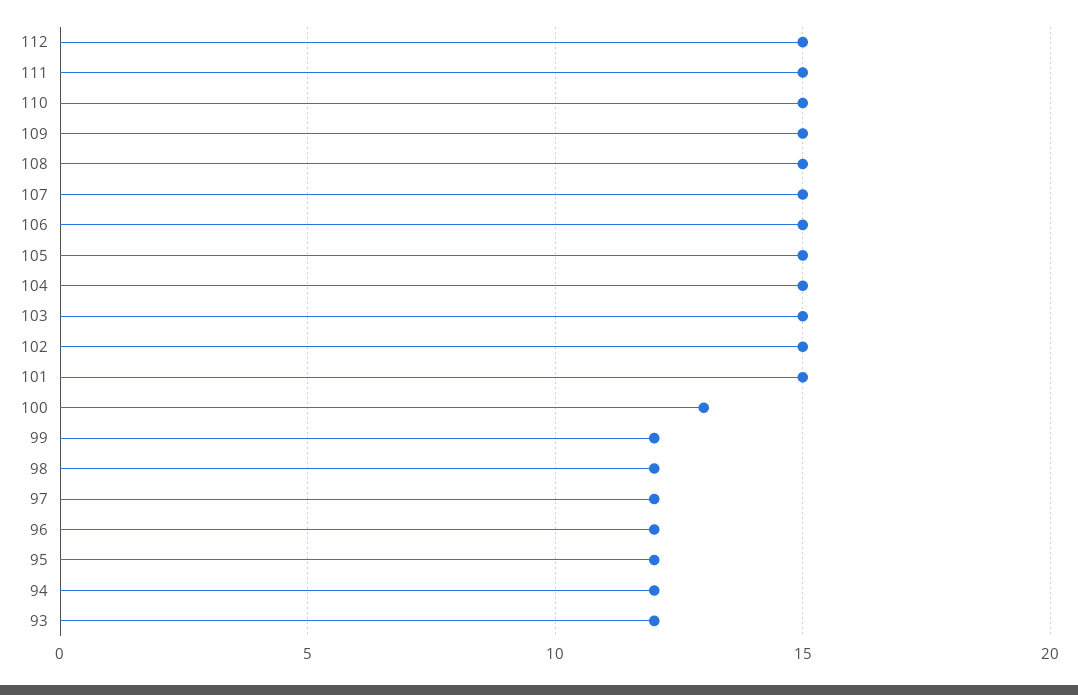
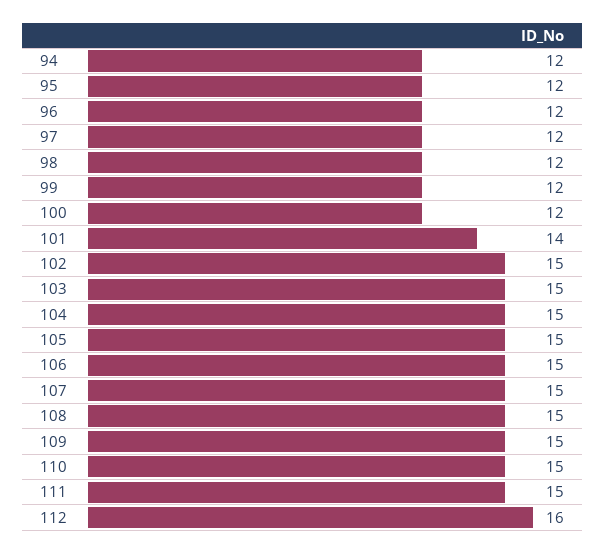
  {
-   "112": 15,
+   "112": 16,
    "111": 15,
    "110": 15,
    "109": 15,
    "108": 15,
    "107": 15,
    "106": 15,
    "105": 15,
    "104": 15,
    "103": 15,
    "102": 15,
-   "101": 15,
+   "101": 14,
-   "100": 13,
+   "100": 12,
    "99": 12,
    "98": 12,
    "97": 12,
    "96": 12,
    "95": 12,
-   "94": 12,
+   "94": 12
-   "93": 12
  }

